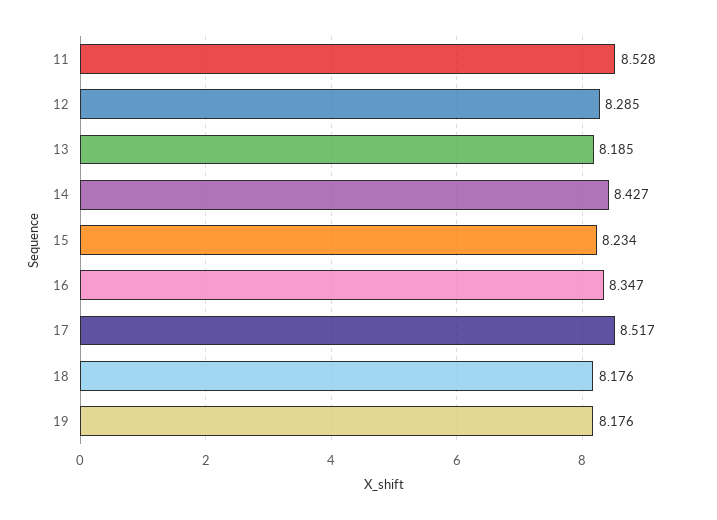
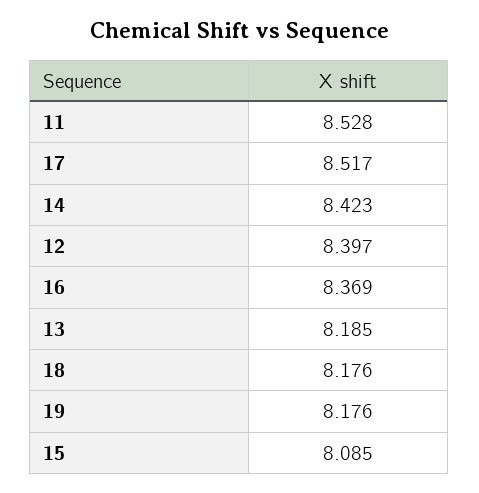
  {
    "11": 8.528,
-   "12": 8.285,
+   "12": 8.397,
    "13": 8.185,
-   "14": 8.427,
+   "14": 8.423,
-   "15": 8.234,
+   "15": 8.085,
-   "16": 8.347,
+   "16": 8.369,
    "17": 8.517,
    "18": 8.176,
    "19": 8.176
  }

